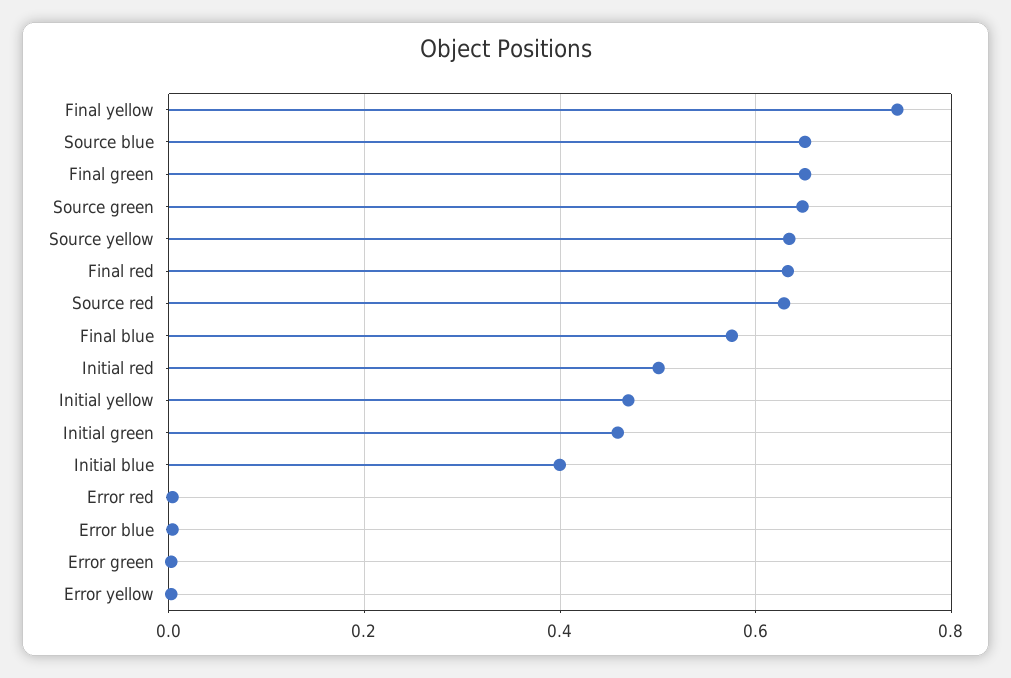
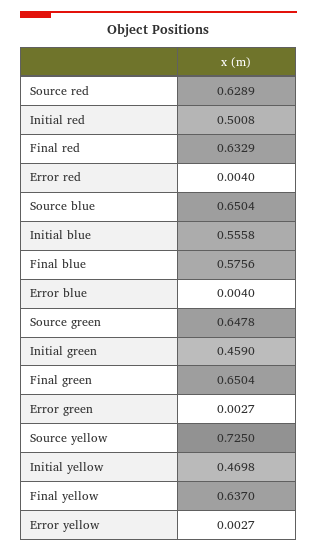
  {
-   "Final yellow": 0.74,
+   "Final yellow": 0.637,
    "Source blue": 0.6504,
    "Final green": 0.6504,
    "Source green": 0.6478,
-   "Source yellow": 0.64,
+   "Source yellow": 0.725,
    "Final red": 0.6329,
    "Source red": 0.6289,
    "Final blue": 0.5756,
    "Initial red": 0.5008,
    "Initial yellow": 0.4698,
    "Initial green": 0.459,
-   "Initial blue": 0.4,
+   "Initial blue": 0.5558,
    "Error red": 0.004,
    "Error blue": 0.004,
    "Error green": 0.0027,
    "Error yellow": 0.0027
  }

